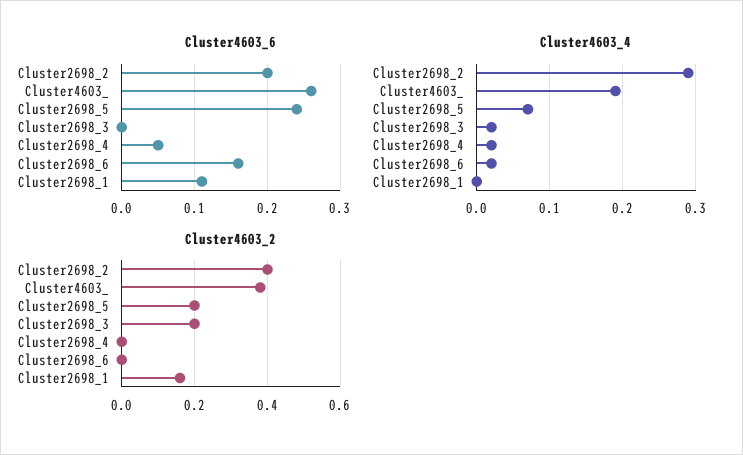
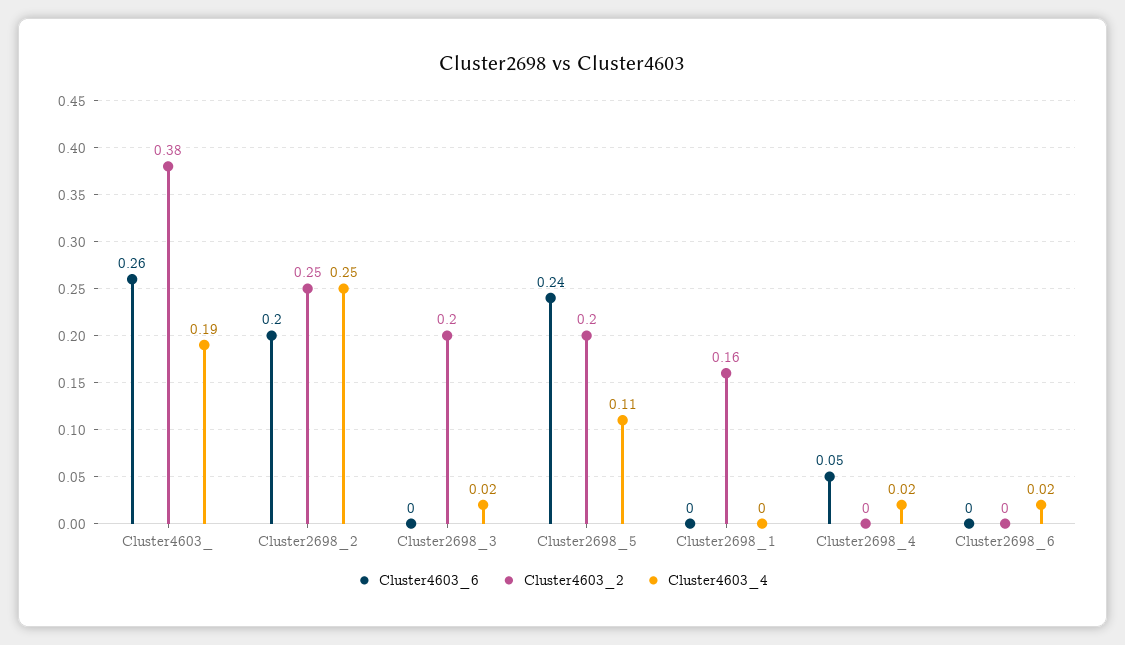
  {
    "Cluster4603_6": {
      "Cluster2698_2": 0.2,
      "Cluster4603_": 0.26,
      "Cluster2698_5": 0.24,
      "Cluster2698_3": 0,
      "Cluster2698_4": 0.05,
-     "Cluster2698_6": 0.16,
+     "Cluster2698_6": 0,
-     "Cluster2698_1": 0.11
+     "Cluster2698_1": 0
    },
    "Cluster4603_4": {
-     "Cluster2698_2": 0.29,
+     "Cluster2698_2": 0.25,
      "Cluster4603_": 0.19,
-     "Cluster2698_5": 0.07,
+     "Cluster2698_5": 0.11,
      "Cluster2698_3": 0.02,
      "Cluster2698_4": 0.02,
      "Cluster2698_6": 0.02,
      "Cluster2698_1": 0
    },
    "Cluster4603_2": {
-     "Cluster2698_2": 0.4,
+     "Cluster2698_2": 0.25,
      "Cluster4603_": 0.38,
      "Cluster2698_5": 0.2,
      "Cluster2698_3": 0.2,
      "Cluster2698_4": 0,
      "Cluster2698_6": 0,
      "Cluster2698_1": 0.16
    }
  }

